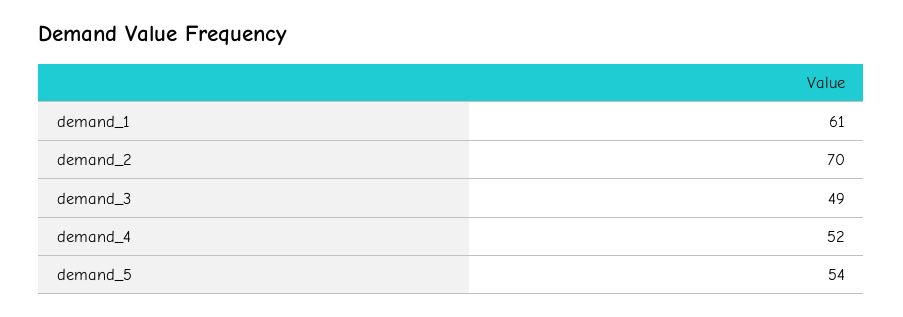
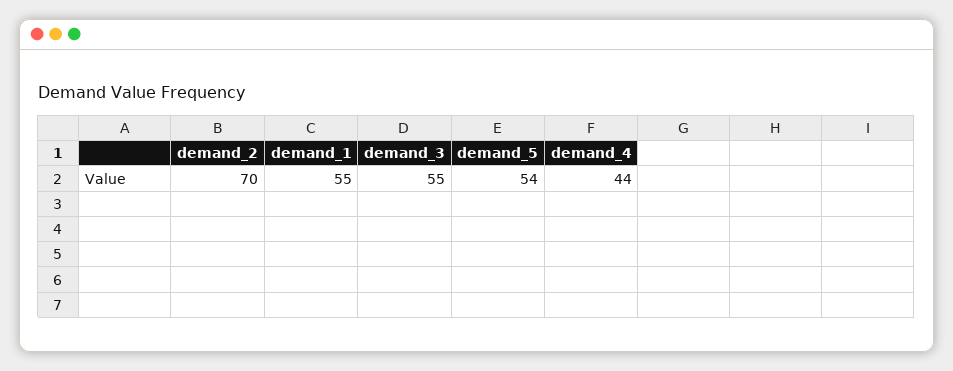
  {
-   "demand_1": 61,
+   "demand_1": 55,
    "demand_2": 70,
-   "demand_3": 49,
+   "demand_3": 55,
-   "demand_4": 52,
+   "demand_4": 44,
    "demand_5": 54
  }

